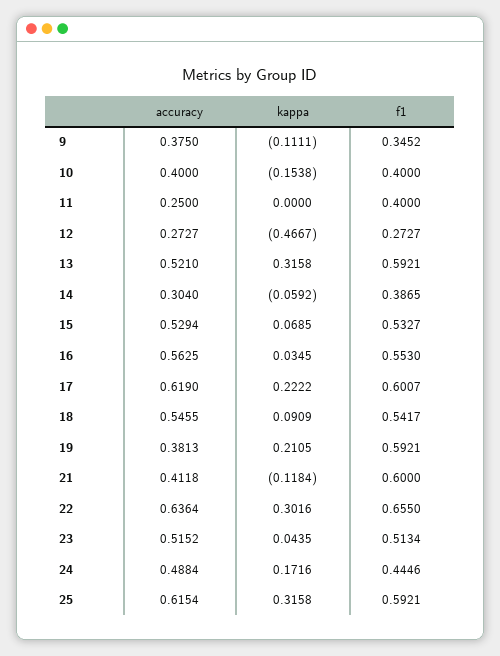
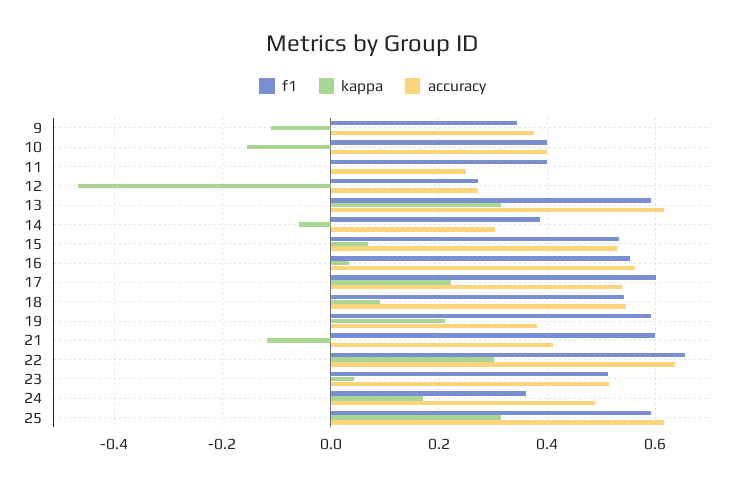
  {
    "accuracy": {
      "9": 0.375,
      "10": 0.4,
      "11": 0.25,
      "12": 0.2727,
-     "13": 0.521,
+     "13": 0.62,
      "14": 0.304,
      "15": 0.5294,
      "16": 0.5625,
-     "17": 0.619,
+     "17": 0.54,
      "18": 0.5455,
      "19": 0.3813,
      "21": 0.4118,
      "22": 0.6364,
      "23": 0.5152,
      "24": 0.4884,
      "25": 0.6154
    },
    "kappa": {
      "9": -0.1111,
      "10": -0.1538,
      "11": 0,
      "12": -0.4667,
      "13": 0.3158,
      "14": -0.0592,
      "15": 0.0685,
      "16": 0.0345,
      "17": 0.2222,
      "18": 0.0909,
      "19": 0.2105,
      "21": -0.1184,
      "22": 0.3016,
      "23": 0.0435,
      "24": 0.1716,
      "25": 0.3158
    },
    "f1": {
      "9": 0.3452,
      "10": 0.4,
      "11": 0.4,
      "12": 0.2727,
      "13": 0.5921,
      "14": 0.3865,
      "15": 0.5327,
      "16": 0.553,
      "17": 0.6007,
      "18": 0.5417,
      "19": 0.5921,
      "21": 0.6,
      "22": 0.655,
      "23": 0.5134,
-     "24": 0.4446,
+     "24": 0.36,
      "25": 0.5921
    }
  }

